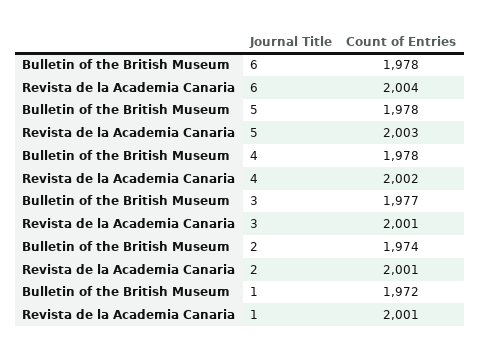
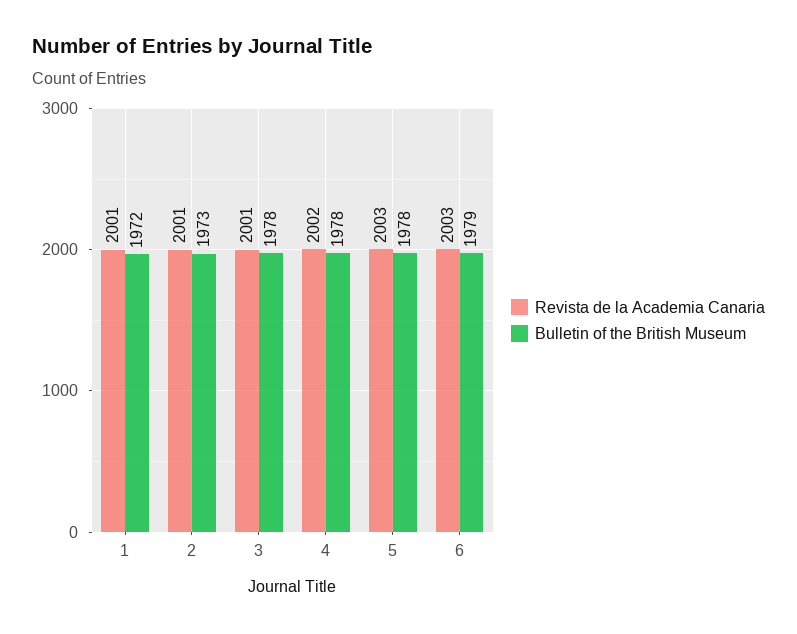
  {
    "Bulletin of the British Museum": {
-     "6": 1978,
+     "6": 1979,
      "5": 1978,
      "4": 1978,
-     "3": 1977,
+     "3": 1978,
-     "2": 1974,
+     "2": 1973,
      "1": 1972
    },
    "Revista de la Academia Canaria": {
-     "6": 2004,
+     "6": 2003,
      "5": 2003,
      "4": 2002,
      "3": 2001,
      "2": 2001,
      "1": 2001
    }
  }

